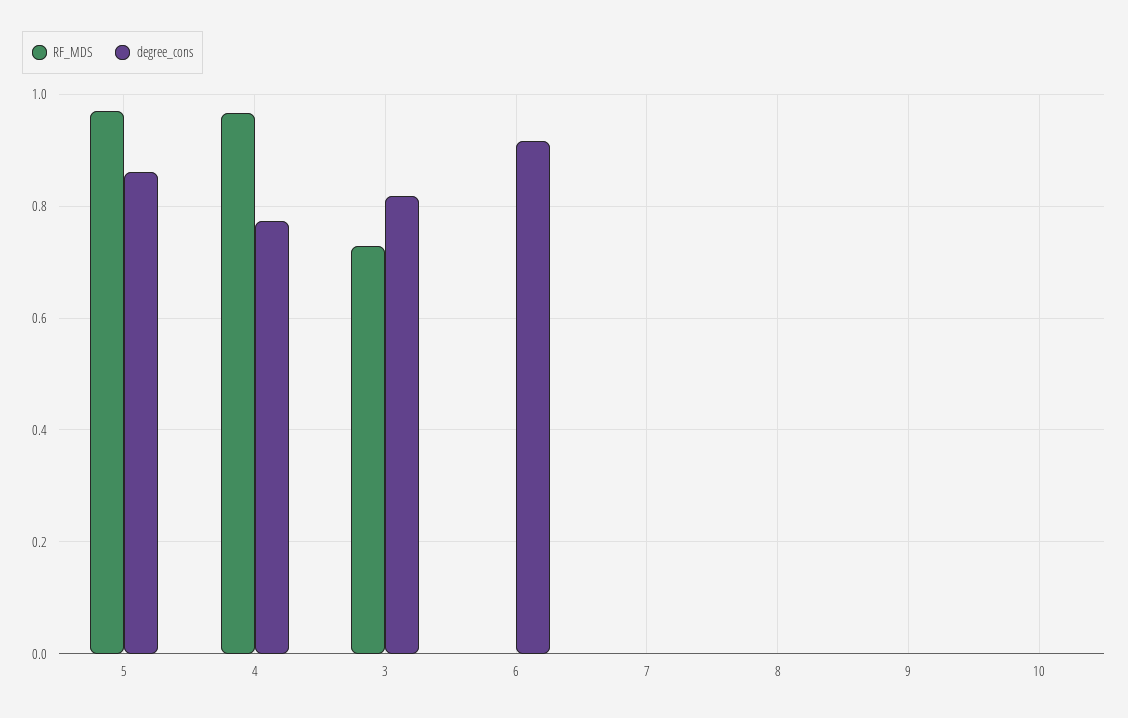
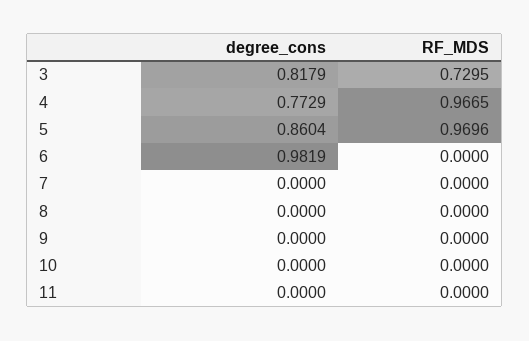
  {
    "RF_MDS": {
      "5": 0.9696,
      "4": 0.9665,
      "3": 0.7295,
      "6": 0,
      "7": 0,
      "8": 0,
      "9": 0,
-     "10": 0
+     "10": 0,
+     "11": 0
    },
    "degree_cons": {
      "5": 0.8604,
      "4": 0.7729,
      "3": 0.8179,
-     "6": 0.92,
+     "6": 0.9819,
      "7": 0,
      "8": 0,
      "9": 0,
-     "10": 0
+     "10": 0,
+     "11": 0
    }
  }

